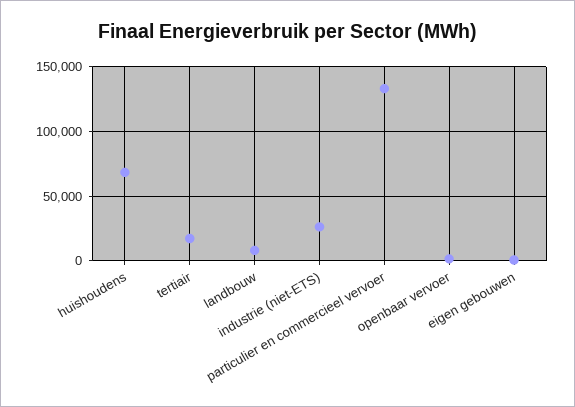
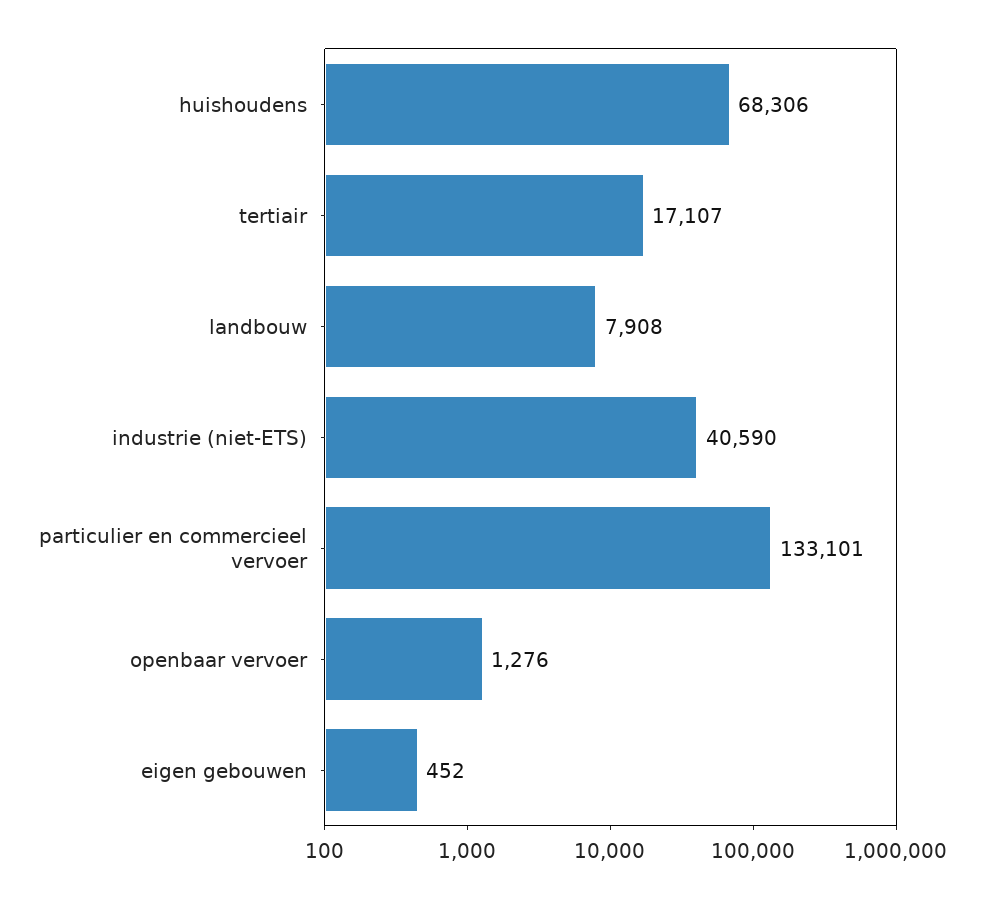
  {
    "huishoudens": 68306,
    "tertiair": 17107,
    "landbouw": 7908,
-   "industrie (niet-ETS)": 25000,
+   "industrie (niet-ETS)": 40590,
    "particulier en commercieel vervoer": 133101,
    "openbaar vervoer": 1276,
    "eigen gebouwen": 452
  }

